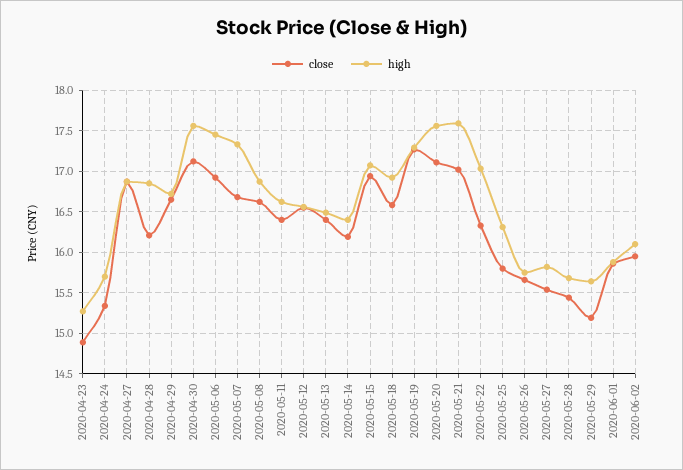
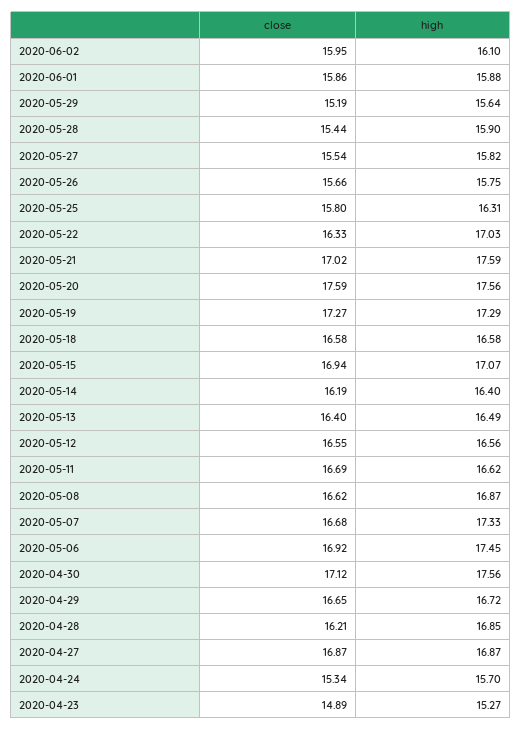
  {
    "close": {
      "2020-04-23": 14.89,
      "2020-04-24": 15.34,
      "2020-04-27": 16.87,
      "2020-04-28": 16.21,
      "2020-04-29": 16.65,
      "2020-04-30": 17.12,
      "2020-05-06": 16.92,
      "2020-05-07": 16.68,
      "2020-05-08": 16.62,
-     "2020-05-11": 16.4,
+     "2020-05-11": 16.69,
      "2020-05-12": 16.55,
      "2020-05-13": 16.4,
      "2020-05-14": 16.19,
      "2020-05-15": 16.94,
      "2020-05-18": 16.58,
      "2020-05-19": 17.27,
-     "2020-05-20": 17.1,
+     "2020-05-20": 17.59,
      "2020-05-21": 17.02,
      "2020-05-22": 16.33,
      "2020-05-25": 15.8,
      "2020-05-26": 15.66,
      "2020-05-27": 15.54,
      "2020-05-28": 15.44,
      "2020-05-29": 15.19,
      "2020-06-01": 15.86,
      "2020-06-02": 15.95
    },
    "high": {
      "2020-04-23": 15.27,
      "2020-04-24": 15.7,
      "2020-04-27": 16.87,
      "2020-04-28": 16.85,
      "2020-04-29": 16.72,
      "2020-04-30": 17.56,
      "2020-05-06": 17.45,
      "2020-05-07": 17.33,
      "2020-05-08": 16.87,
      "2020-05-11": 16.62,
      "2020-05-12": 16.56,
      "2020-05-13": 16.49,
      "2020-05-14": 16.4,
      "2020-05-15": 17.07,
-     "2020-05-18": 16.9,
+     "2020-05-18": 16.58,
      "2020-05-19": 17.29,
      "2020-05-20": 17.56,
      "2020-05-21": 17.59,
      "2020-05-22": 17.03,
      "2020-05-25": 16.31,
      "2020-05-26": 15.75,
      "2020-05-27": 15.82,
-     "2020-05-28": 15.7,
+     "2020-05-28": 15.9,
      "2020-05-29": 15.64,
      "2020-06-01": 15.88,
      "2020-06-02": 16.1
    }
  }

